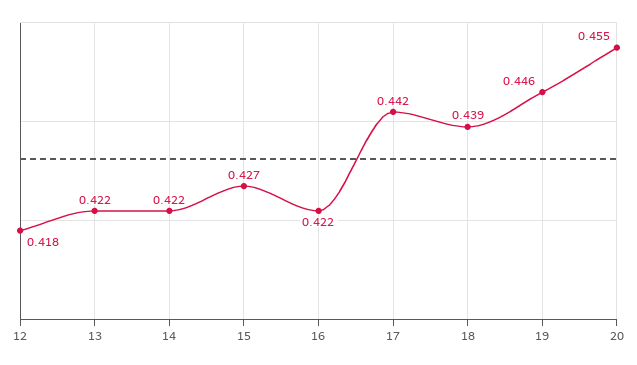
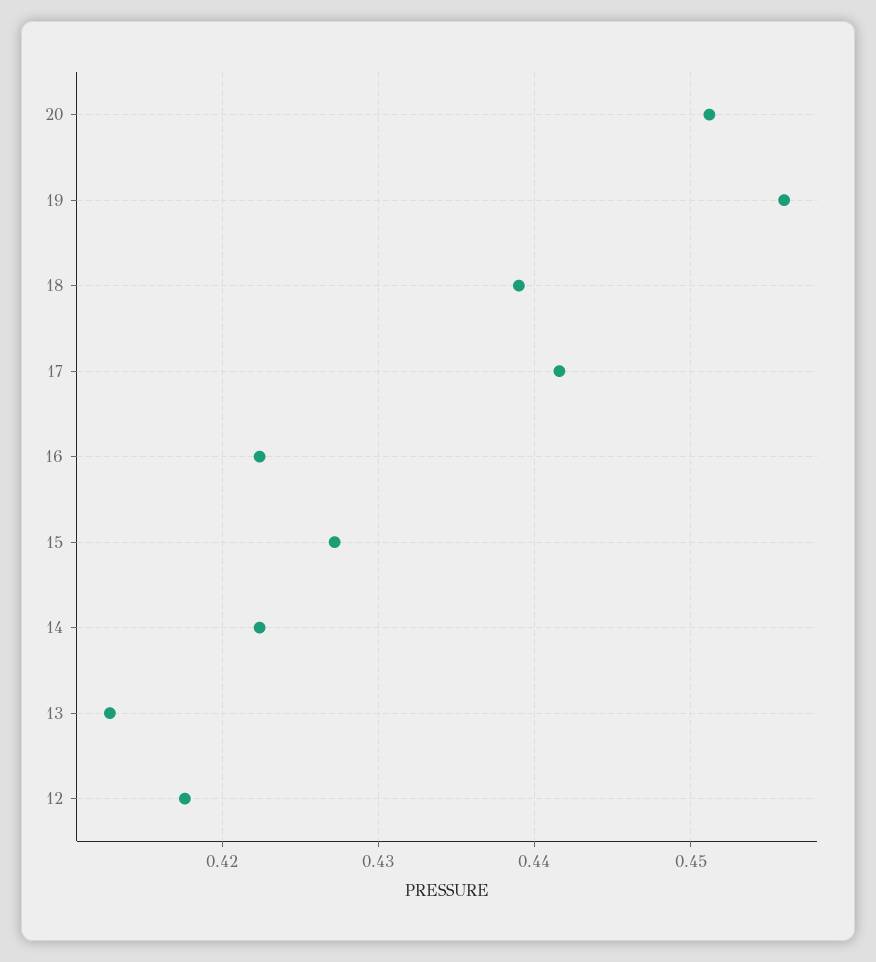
  {
    "12": 0.418,
-   "13": 0.422,
+   "13": 0.413,
    "14": 0.422,
    "15": 0.427,
    "16": 0.422,
    "17": 0.442,
    "18": 0.439,
-   "19": 0.446,
+   "19": 0.456,
-   "20": 0.455
+   "20": 0.451
  }

